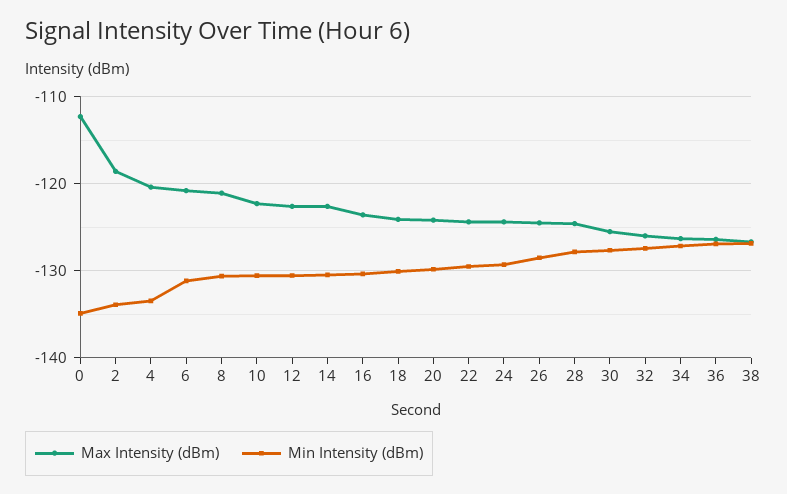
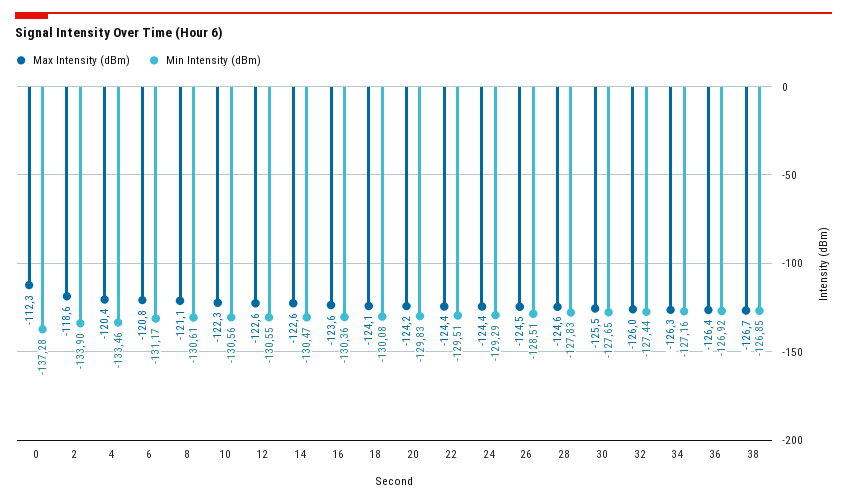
  {
    "Max Intensity (dBm)": {
      "0": -112.3,
      "2": -118.6,
      "4": -120.4,
      "6": -120.8,
      "8": -121.1,
      "10": -122.3,
      "12": -122.6,
      "14": -122.6,
      "16": -123.6,
      "18": -124.1,
      "20": -124.2,
      "22": -124.4,
      "24": -124.4,
      "26": -124.5,
      "28": -124.6,
      "30": -125.5,
      "32": -126,
      "34": -126.3,
      "36": -126.4,
      "38": -126.7
    },
    "Min Intensity (dBm)": {
-     "0": -135,
+     "0": -137.28,
      "2": -133.9,
      "4": -133.46,
      "6": -131.17,
      "8": -130.61,
      "10": -130.56,
      "12": -130.55,
      "14": -130.47,
      "16": -130.36,
      "18": -130.08,
      "20": -129.83,
      "22": -129.51,
      "24": -129.29,
      "26": -128.51,
      "28": -127.83,
      "30": -127.65,
      "32": -127.44,
      "34": -127.16,
      "36": -126.92,
      "38": -126.85
    }
  }

